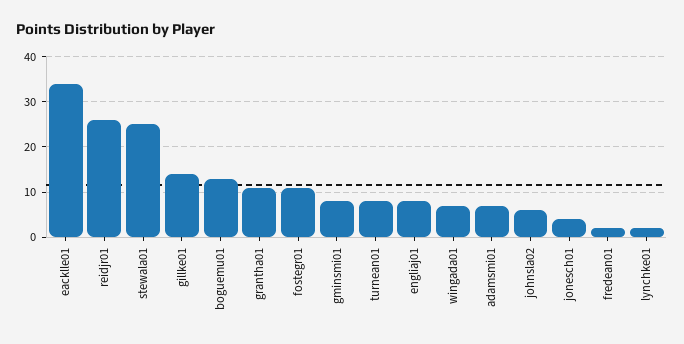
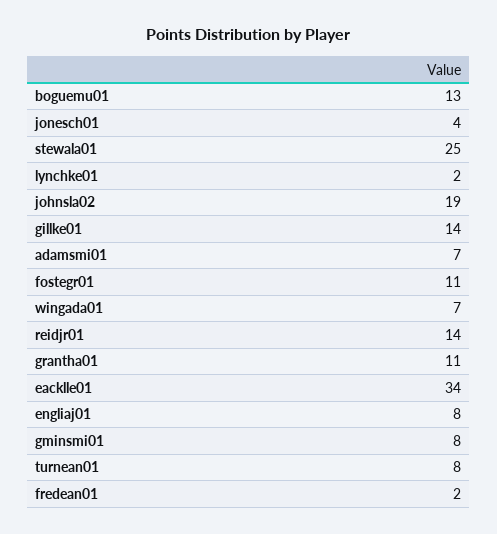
  {
    "eacklle01": 34,
-   "reidjr01": 25,
+   "reidjr01": 14,
    "stewala01": 25,
    "gillke01": 14,
    "boguemu01": 13,
    "grantha01": 11,
    "fostegr01": 11,
    "gminsmi01": 8,
    "turnean01": 8,
    "engliaj01": 8,
    "wingada01": 7,
    "adamsmi01": 7,
-   "johnsla02": 5,
+   "johnsla02": 19,
    "jonesch01": 4,
    "fredean01": 2,
    "lynchke01": 2
  }

